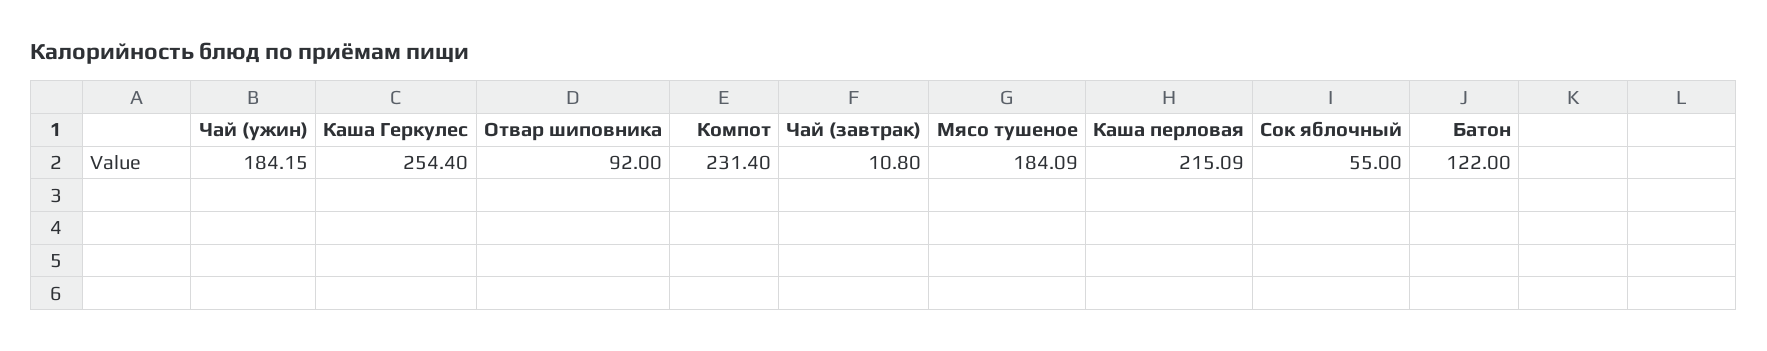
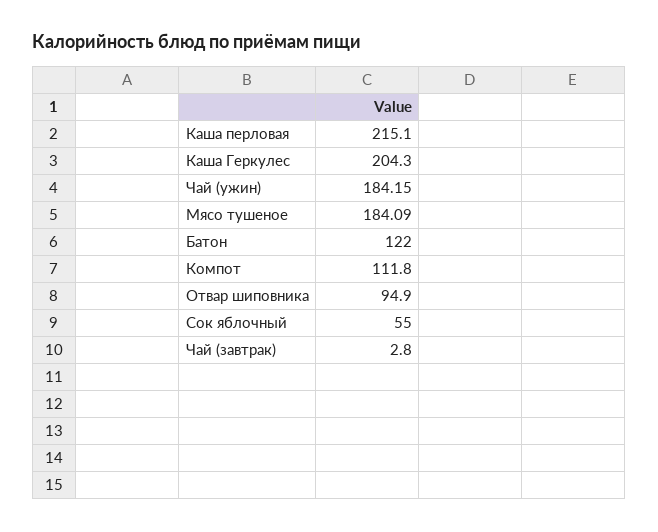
  {
    "Чай (ужин)": 184.15,
-   "Каша Геркулес": 254.4,
+   "Каша Геркулес": 204.3,
-   "Отвар шиповника": 92,
+   "Отвар шиповника": 94.9,
-   "Компот": 231.4,
+   "Компот": 111.8,
-   "Чай (завтрак)": 10.8,
+   "Чай (завтрак)": 2.8,
    "Мясо тушеное": 184.09,
-   "Каша перловая": 215.09,
+   "Каша перловая": 215.1,
    "Сок яблочный": 55,
    "Батон": 122
  }

